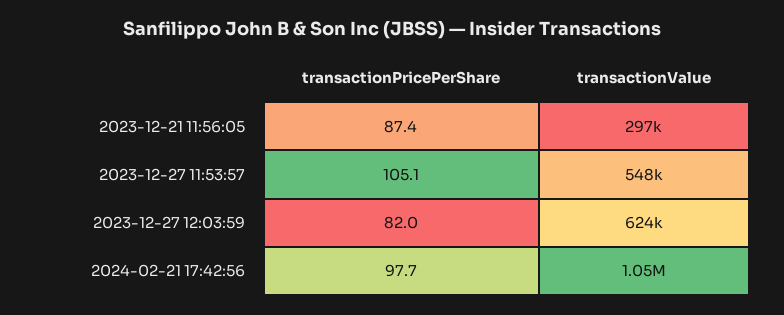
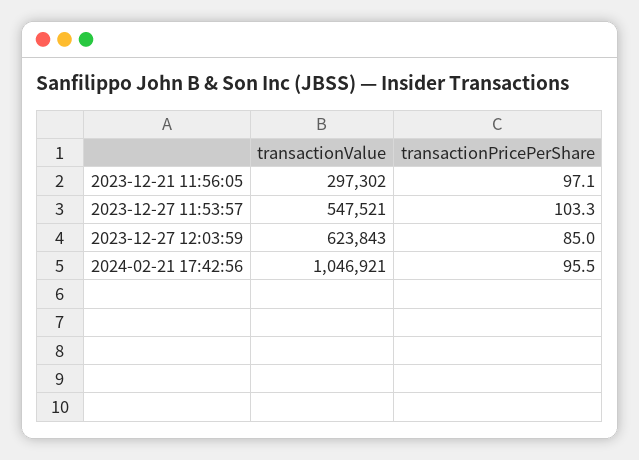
  {
    "transactionPricePerShare": {
-     "2023-12-21 11:56:05": 87.4,
+     "2023-12-21 11:56:05": 97.1,
-     "2023-12-27 11:53:57": 105.1,
+     "2023-12-27 11:53:57": 103.3,
-     "2023-12-27 12:03:59": 82,
+     "2023-12-27 12:03:59": 85,
-     "2024-02-21 17:42:56": 97.7
+     "2024-02-21 17:42:56": 95.5
    },
    "transactionValue": {
      "2023-12-21 11:56:05": 297302,
      "2023-12-27 11:53:57": 547521,
      "2023-12-27 12:03:59": 623843,
      "2024-02-21 17:42:56": 1046921
    }
  }

